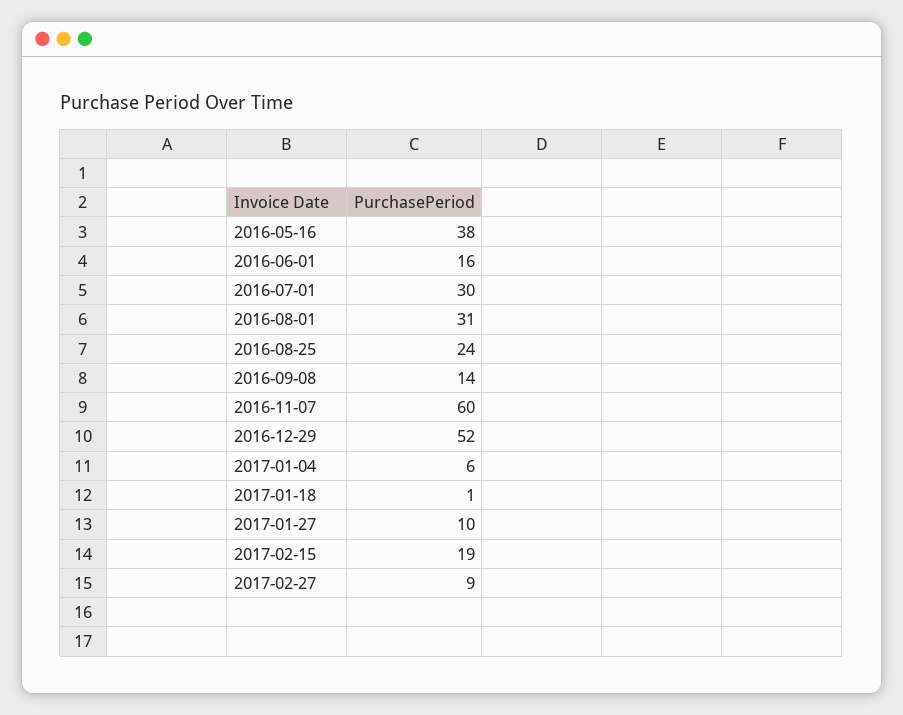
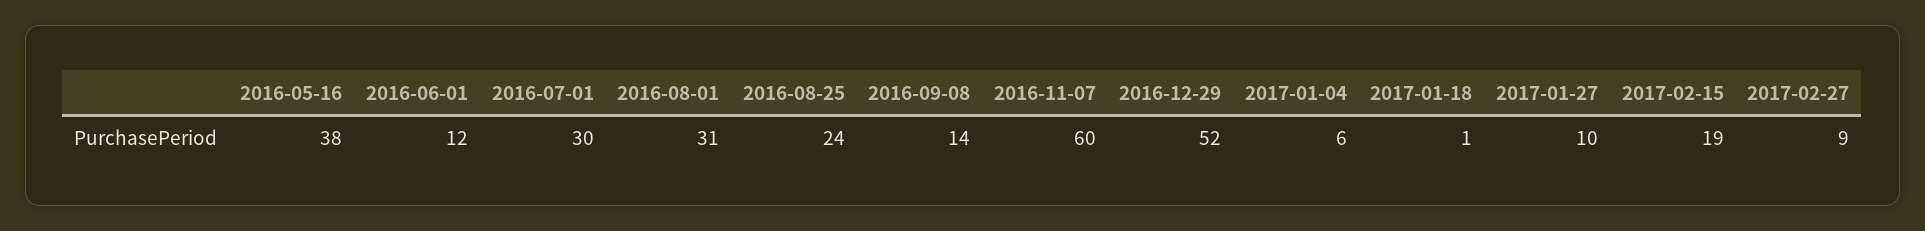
  {
    "2016-05-16": 38,
-   "2016-06-01": 16,
+   "2016-06-01": 12,
    "2016-07-01": 30,
    "2016-08-01": 31,
    "2016-08-25": 24,
    "2016-09-08": 14,
    "2016-11-07": 60,
    "2016-12-29": 52,
    "2017-01-04": 6,
    "2017-01-18": 1,
    "2017-01-27": 10,
    "2017-02-15": 19,
    "2017-02-27": 9
  }

